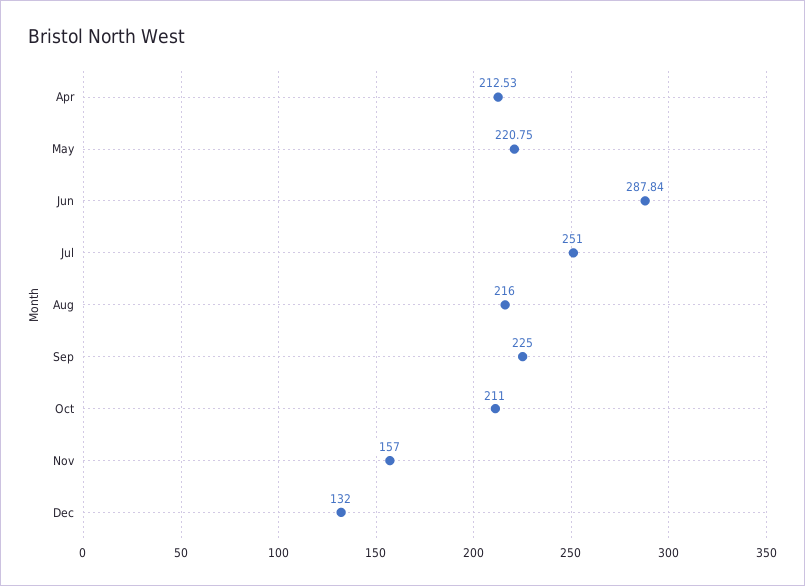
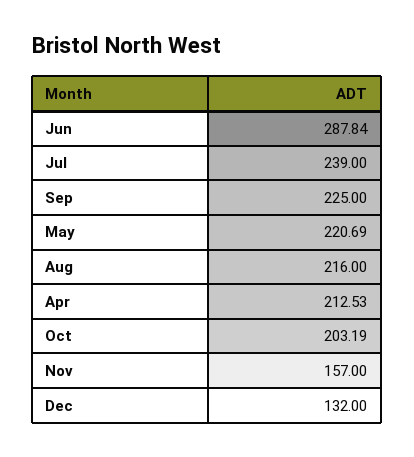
  {
    "Apr": 212.53,
-   "May": 220.75,
+   "May": 220.69,
    "Jun": 287.84,
-   "Jul": 251,
+   "Jul": 239,
    "Aug": 216,
    "Sep": 225,
-   "Oct": 211,
+   "Oct": 203.19,
    "Nov": 157,
    "Dec": 132
  }

